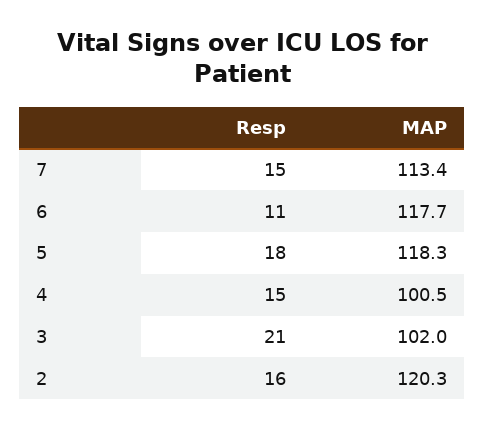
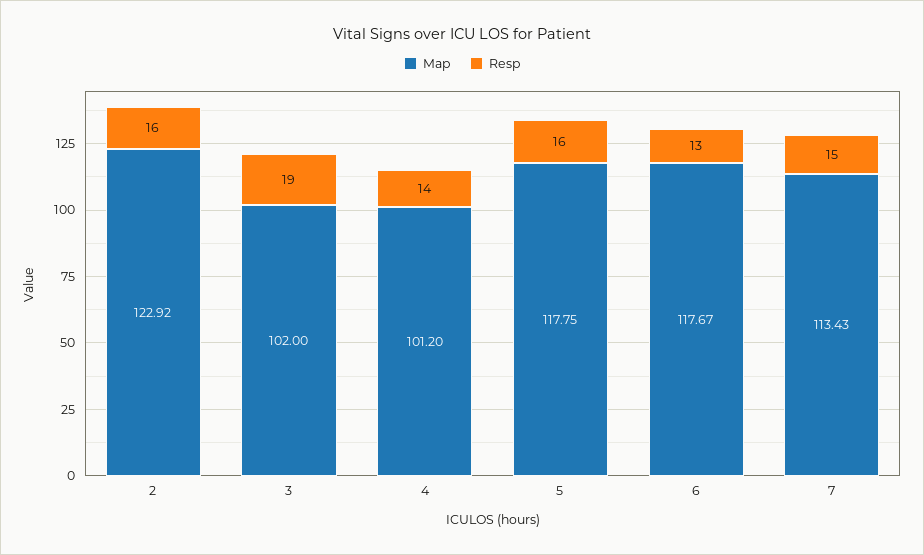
  {
    "Resp": {
      "7": 15,
-     "6": 11,
+     "6": 13,
-     "5": 18,
+     "5": 16,
-     "4": 15,
+     "4": 14,
-     "3": 21,
+     "3": 19,
      "2": 16
    },
    "MAP": {
      "7": 113.43,
      "6": 117.67,
-     "5": 118.3,
+     "5": 117.75,
-     "4": 100.5,
+     "4": 101.2,
      "3": 102,
-     "2": 120.3
+     "2": 122.92
    }
  }

